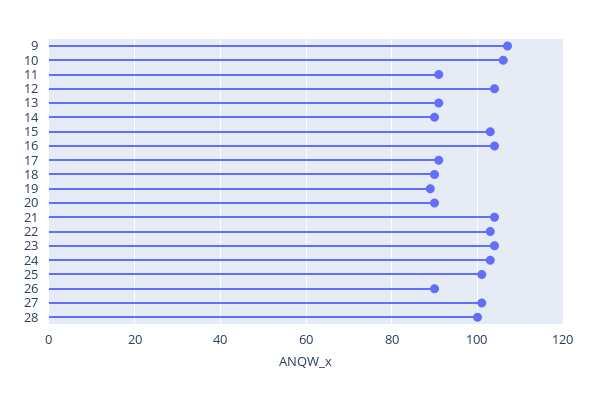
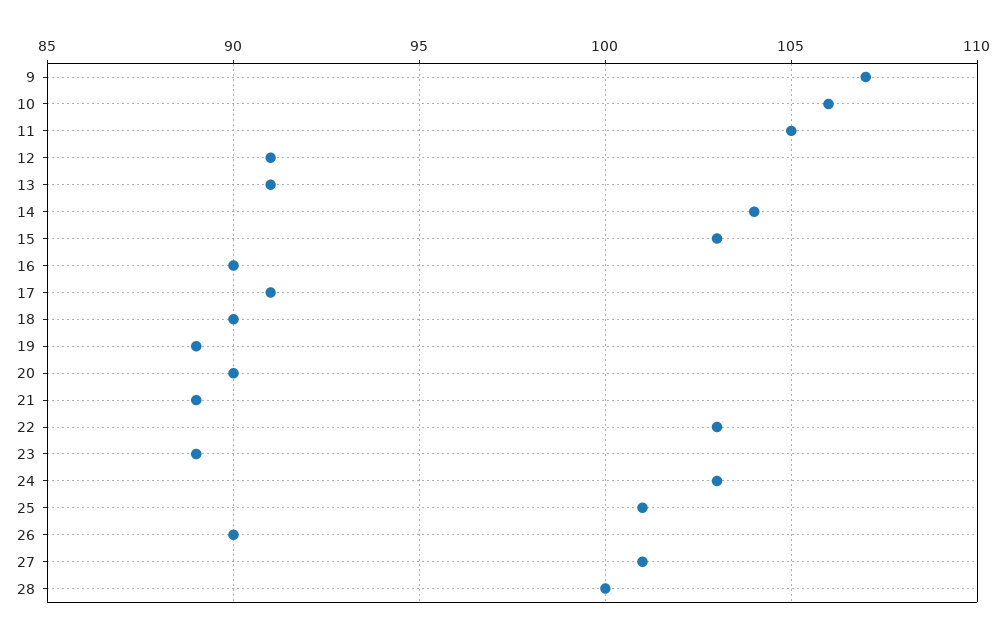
  {
    "9": 107,
    "10": 106,
-   "11": 90,
+   "11": 105,
-   "12": 105,
+   "12": 91,
    "13": 91,
-   "14": 90,
+   "14": 104,
    "15": 103,
-   "16": 105,
+   "16": 90,
    "17": 91,
    "18": 90,
    "19": 89,
    "20": 90,
-   "21": 105,
+   "21": 89,
    "22": 103,
-   "23": 105,
+   "23": 89,
    "24": 103,
    "25": 101,
    "26": 90,
    "27": 101,
    "28": 100
  }

